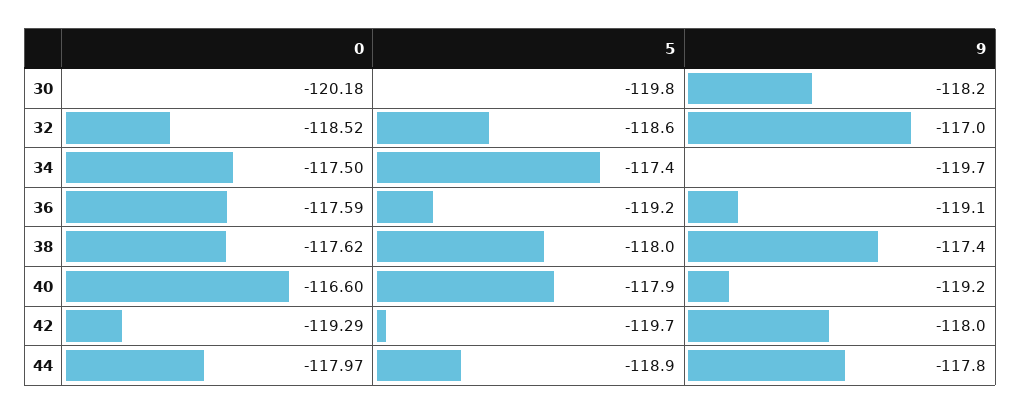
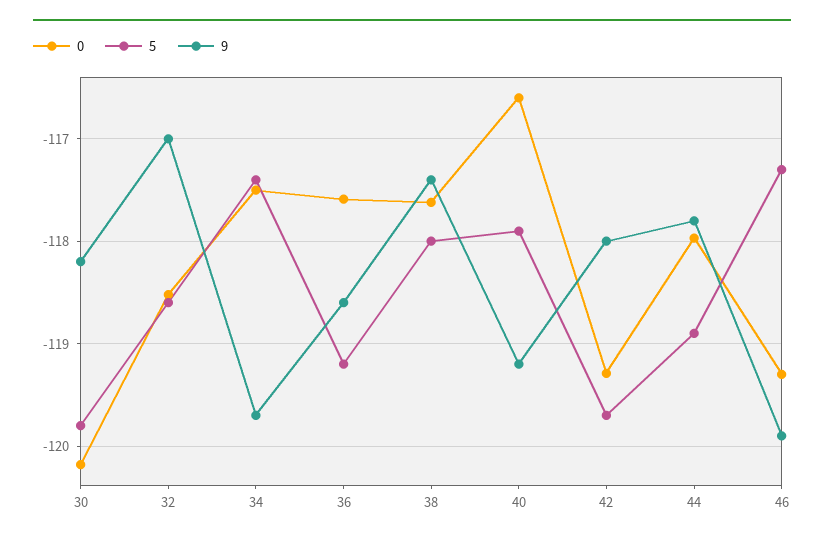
  {
    "0": {
      "30": -120.18,
      "32": -118.52,
      "34": -117.5,
      "36": -117.59,
      "38": -117.62,
      "40": -116.6,
      "42": -119.29,
-     "44": -117.97
+     "44": -117.97,
+     "46": -119.3
    },
    "5": {
      "30": -119.8,
      "32": -118.6,
      "34": -117.4,
      "36": -119.2,
      "38": -118,
      "40": -117.9,
      "42": -119.7,
-     "44": -118.9
+     "44": -118.9,
+     "46": -117.3
    },
    "9": {
      "30": -118.2,
      "32": -117,
      "34": -119.7,
-     "36": -119.1,
+     "36": -118.6,
      "38": -117.4,
      "40": -119.2,
      "42": -118,
-     "44": -117.8
+     "44": -117.8,
+     "46": -119.9
    }
  }

